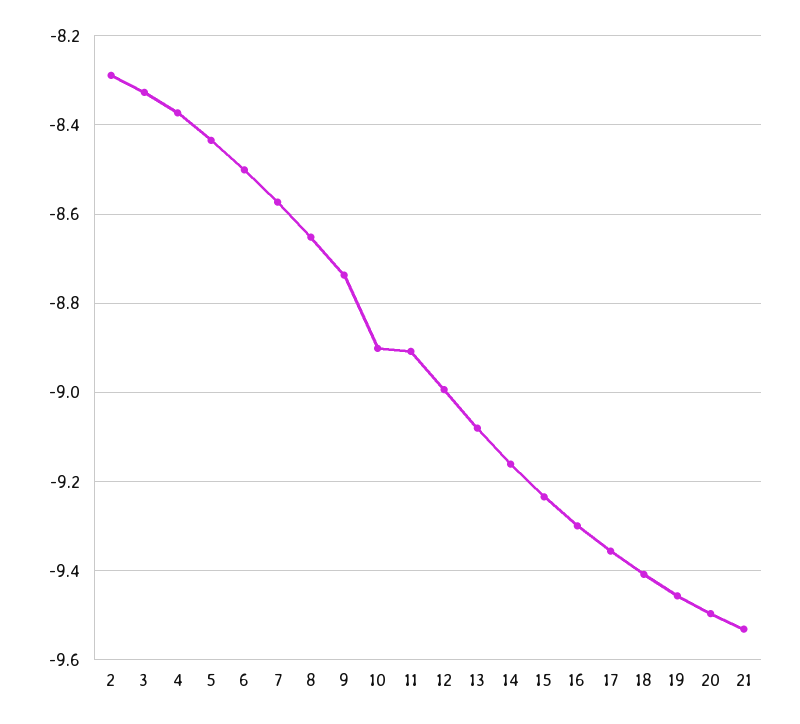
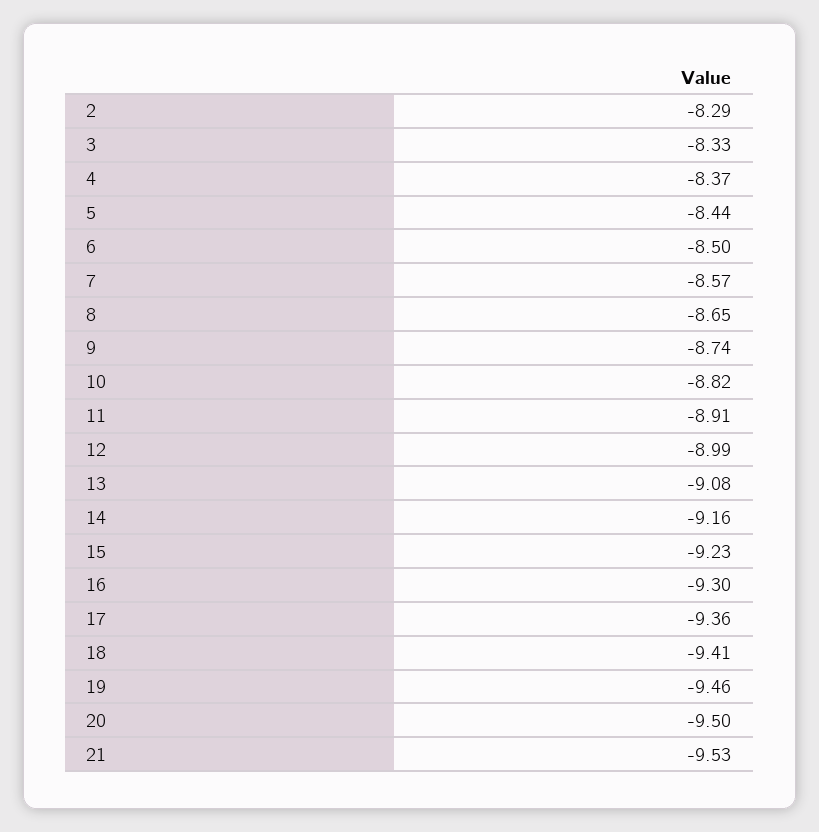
  {
    "2": -8.29,
    "3": -8.33,
    "4": -8.37,
    "5": -8.44,
    "6": -8.5,
    "7": -8.57,
    "8": -8.65,
    "9": -8.74,
-   "10": -8.9,
+   "10": -8.82,
    "11": -8.91,
    "12": -8.99,
    "13": -9.08,
    "14": -9.16,
    "15": -9.23,
    "16": -9.3,
    "17": -9.36,
    "18": -9.41,
    "19": -9.46,
    "20": -9.5,
    "21": -9.53
  }

